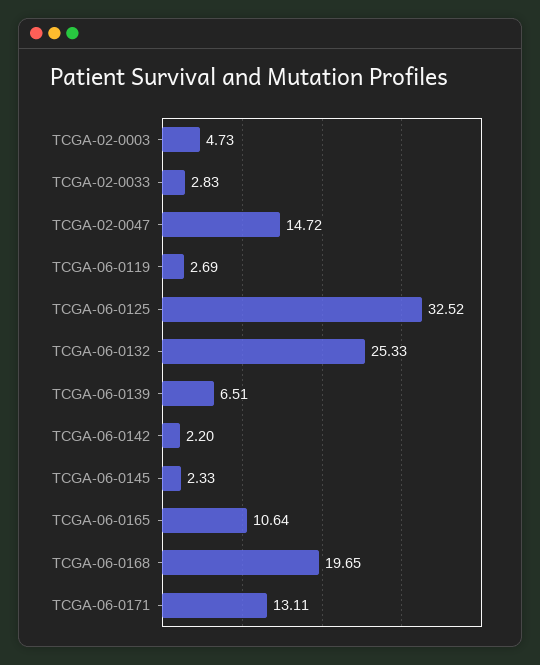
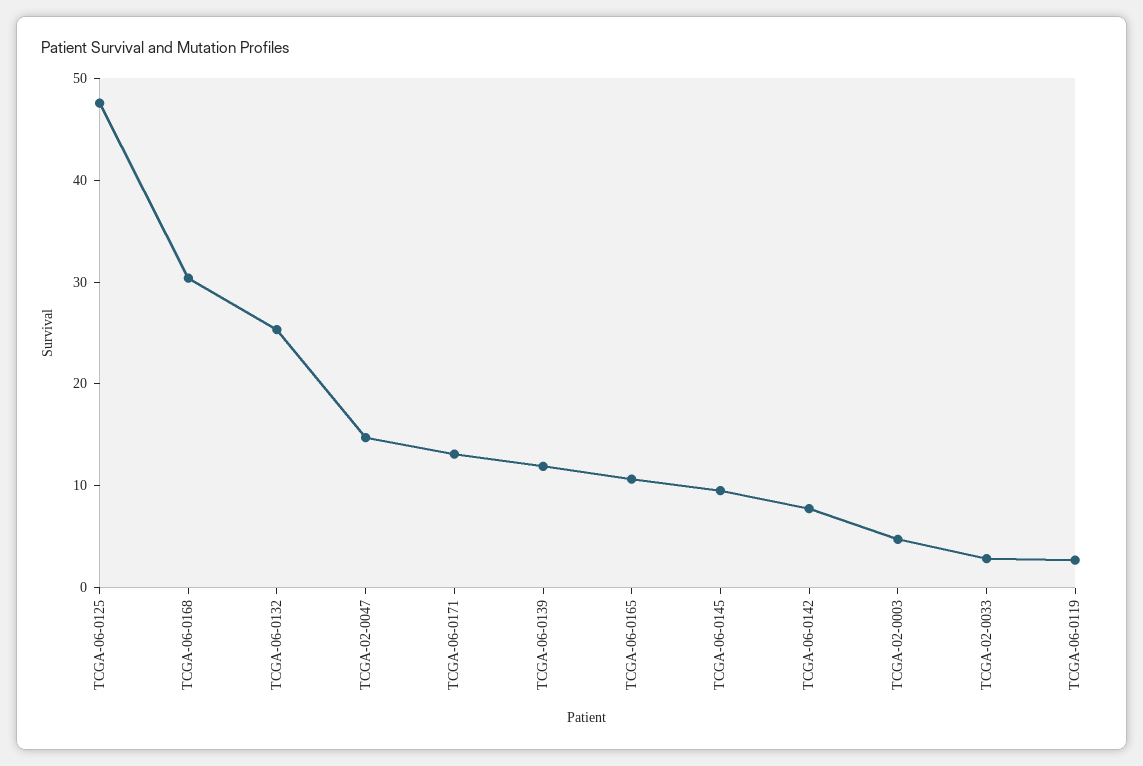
  {
    "TCGA-02-0003": 4.73,
    "TCGA-02-0033": 2.83,
    "TCGA-02-0047": 14.72,
    "TCGA-06-0119": 2.69,
-   "TCGA-06-0125": 32.52,
+   "TCGA-06-0125": 48,
    "TCGA-06-0132": 25.33,
-   "TCGA-06-0139": 6.51,
+   "TCGA-06-0139": 12,
-   "TCGA-06-0142": 2.2,
+   "TCGA-06-0142": 8,
-   "TCGA-06-0145": 2.33,
+   "TCGA-06-0145": 10,
    "TCGA-06-0165": 10.64,
-   "TCGA-06-0168": 19.65,
+   "TCGA-06-0168": 30,
    "TCGA-06-0171": 13.11
  }

